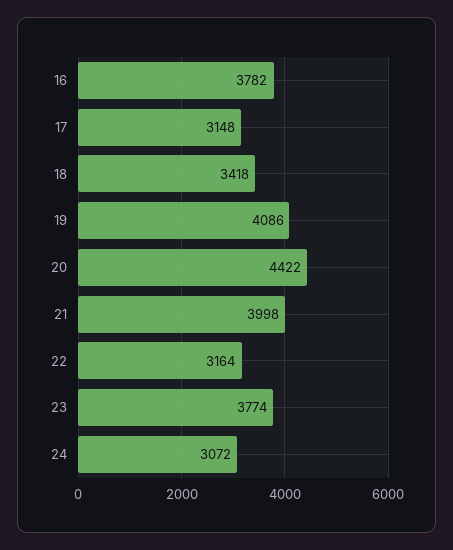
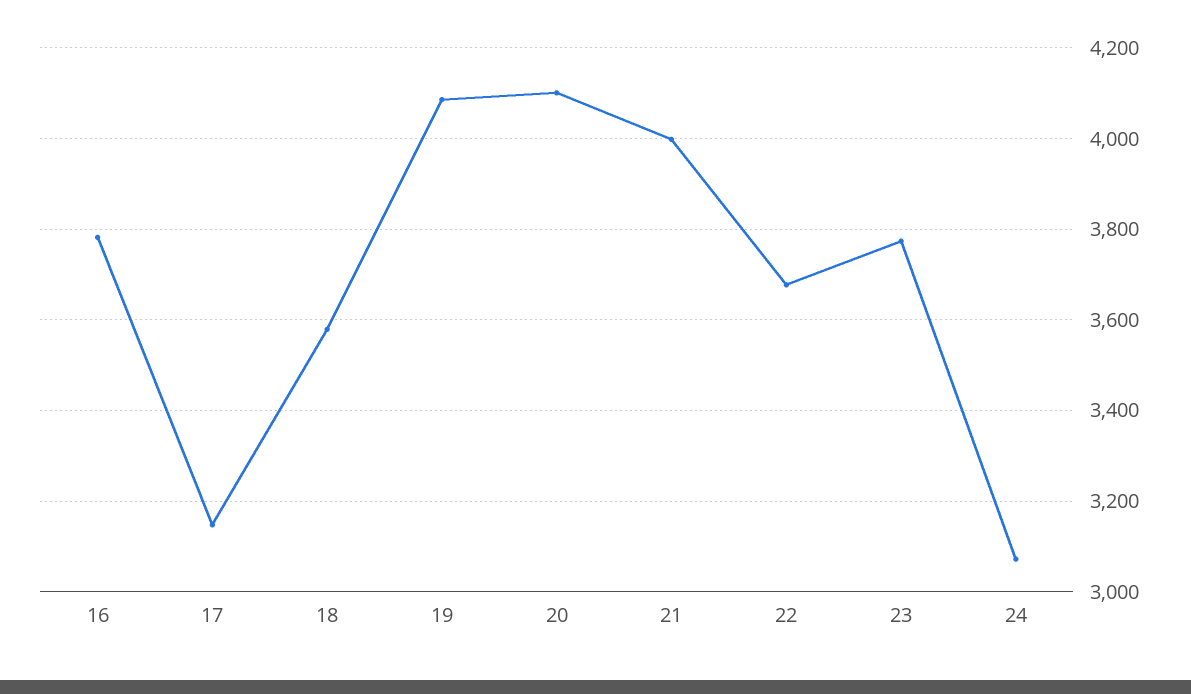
  {
    "16": 3782,
    "17": 3148,
-   "18": 3418,
+   "18": 3580,
    "19": 4086,
-   "20": 4422,
+   "20": 4100,
    "21": 3998,
-   "22": 3164,
+   "22": 3680,
    "23": 3774,
    "24": 3072
  }

